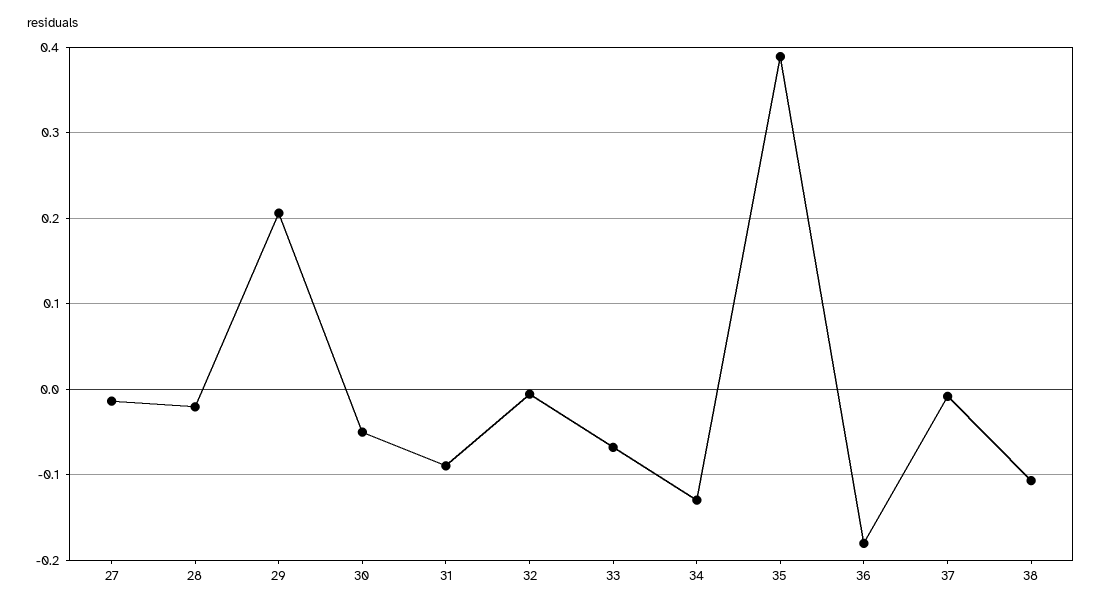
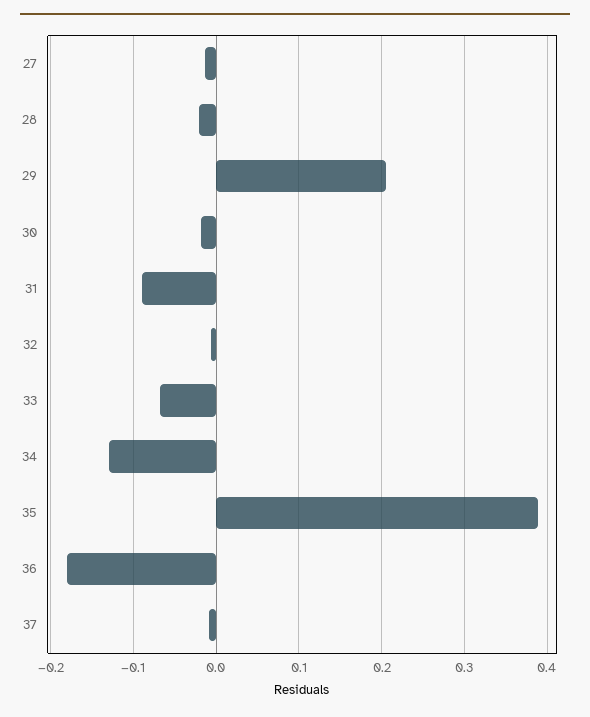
  {
    "27": -0.01,
    "28": -0.02,
    "29": 0.21,
-   "30": -0.05,
+   "30": -0.02,
    "31": -0.09,
    "32": -0.01,
    "33": -0.07,
    "34": -0.13,
    "35": 0.39,
    "36": -0.18,
-   "37": -0.01,
+   "37": -0.01
-   "38": -0.11
  }

